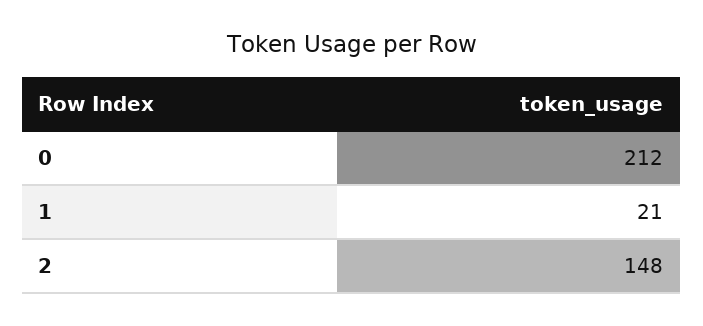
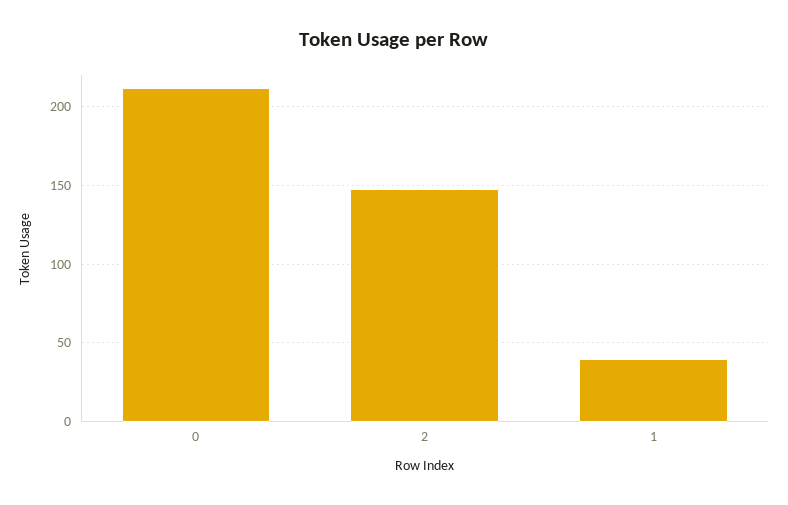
  {
    "0": 212,
-   "1": 21,
+   "1": 40,
    "2": 148
  }

